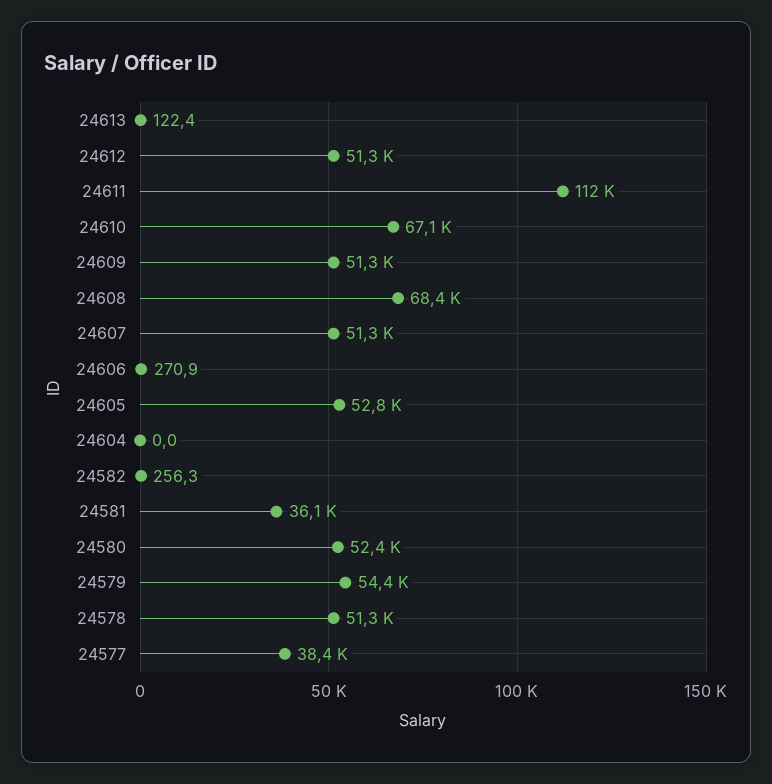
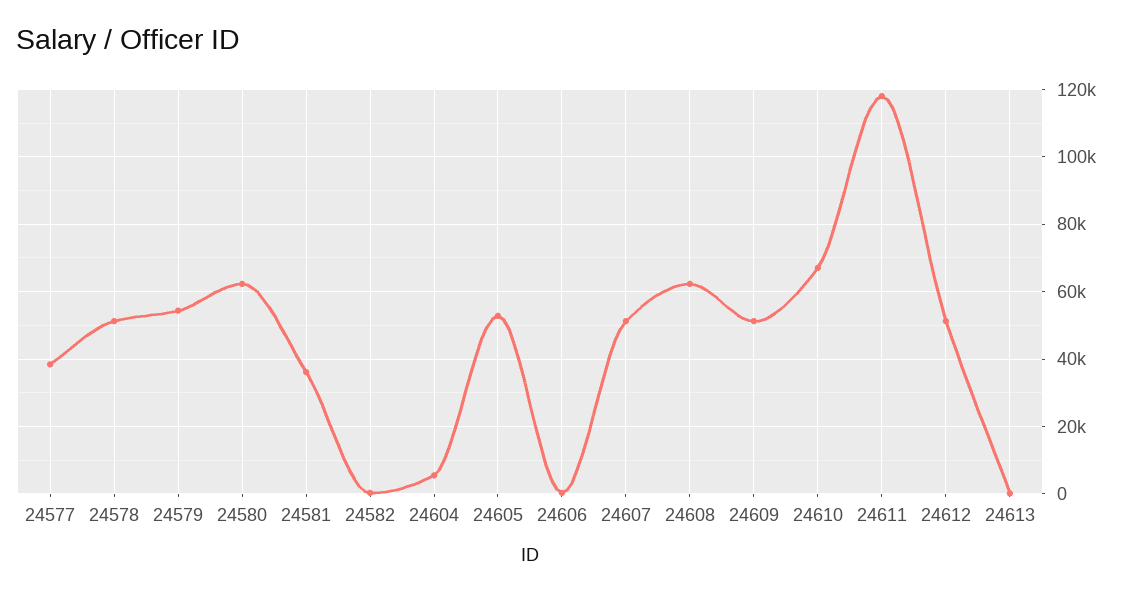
  {
    "24613": 122.4,
    "24612": 51300,
-   "24611": 112000,
+   "24611": 118000,
    "24610": 67100,
    "24609": 51300,
-   "24608": 68400,
+   "24608": 62000,
    "24607": 51300,
    "24606": 270.9,
    "24605": 52800,
-   "24604": 0,
+   "24604": 6000,
    "24582": 256.3,
    "24581": 36100,
-   "24580": 52400,
+   "24580": 62000,
    "24579": 54400,
    "24578": 51300,
    "24577": 38400
  }

